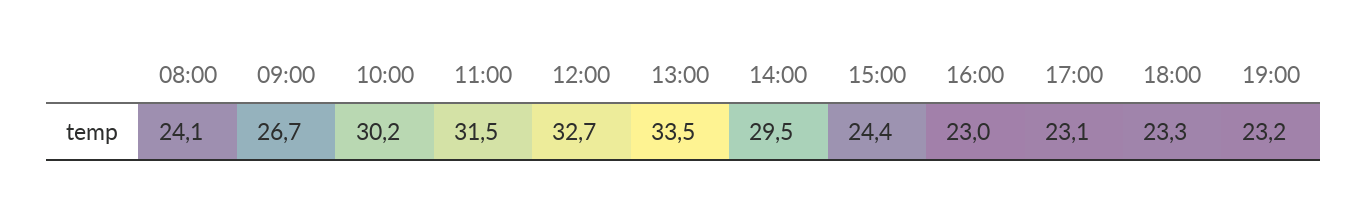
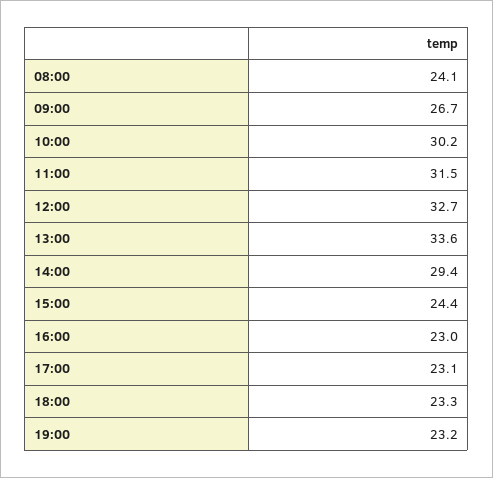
  {
    "08:00": 24.1,
    "09:00": 26.7,
    "10:00": 30.2,
    "11:00": 31.5,
    "12:00": 32.7,
-   "13:00": 33.5,
+   "13:00": 33.6,
-   "14:00": 29.5,
+   "14:00": 29.4,
    "15:00": 24.4,
    "16:00": 23,
    "17:00": 23.1,
    "18:00": 23.3,
    "19:00": 23.2
  }

